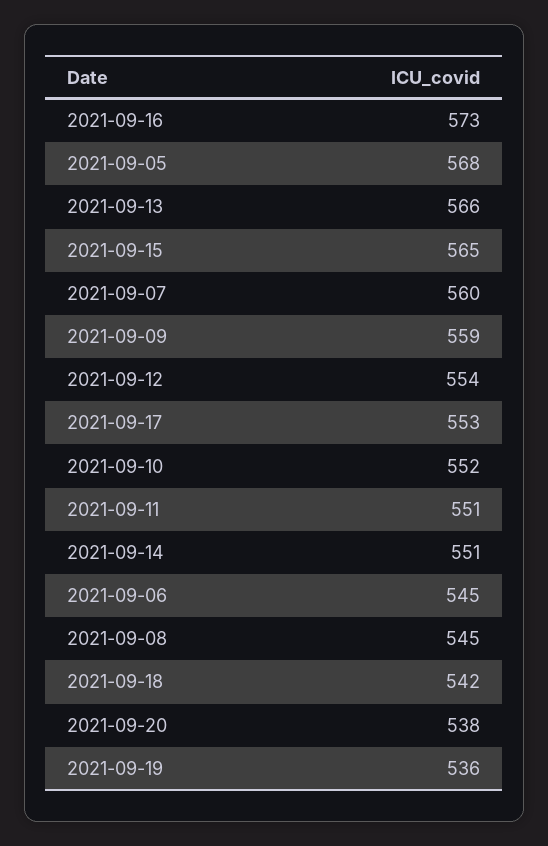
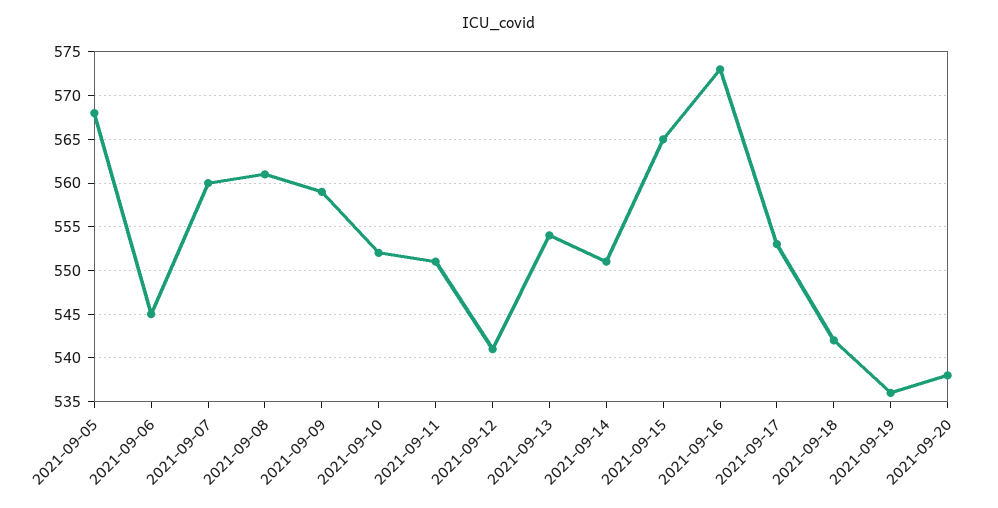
  {
    "2021-09-16": 573,
    "2021-09-05": 568,
-   "2021-09-13": 566,
+   "2021-09-13": 554,
    "2021-09-15": 565,
    "2021-09-07": 560,
    "2021-09-09": 559,
-   "2021-09-12": 554,
+   "2021-09-12": 541,
    "2021-09-17": 553,
    "2021-09-10": 552,
    "2021-09-11": 551,
    "2021-09-14": 551,
    "2021-09-06": 545,
-   "2021-09-08": 545,
+   "2021-09-08": 561,
    "2021-09-18": 542,
    "2021-09-20": 538,
    "2021-09-19": 536
  }

